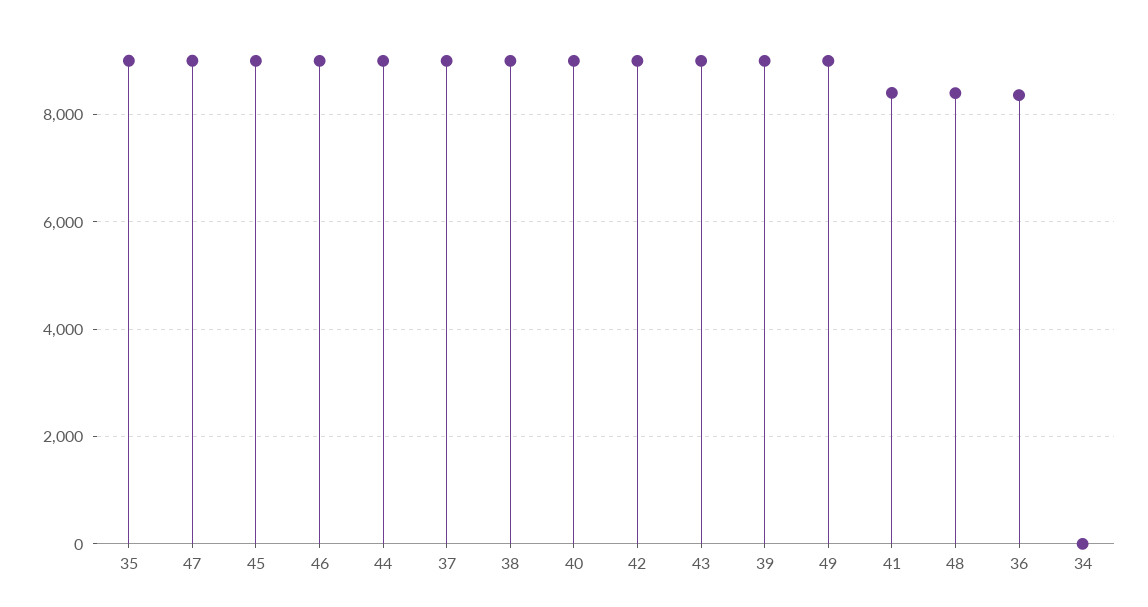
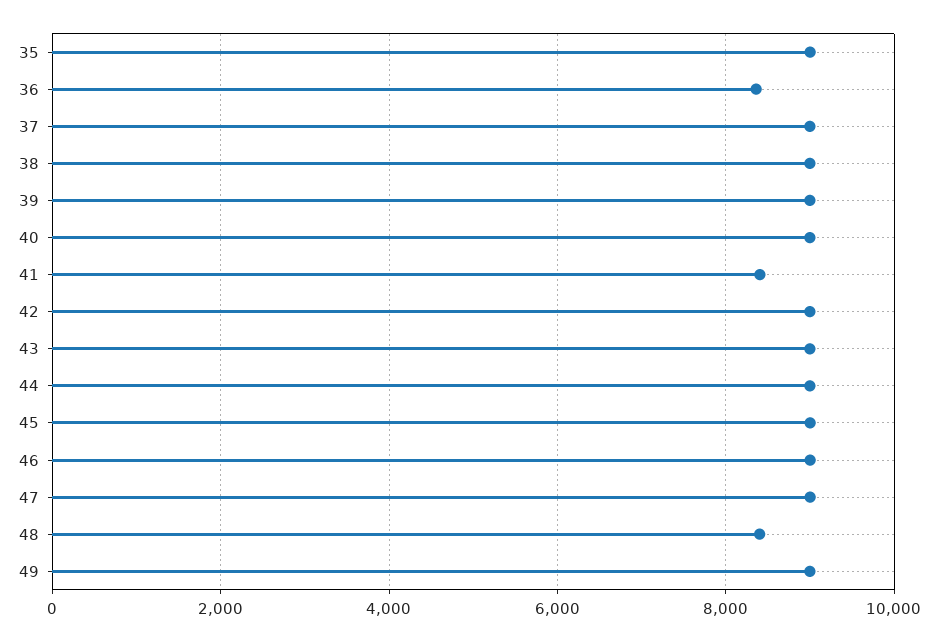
  {
    "35": 9000,
    "47": 9000,
    "45": 9000,
    "46": 9000,
    "44": 9000,
    "37": 9000,
    "38": 9000,
    "40": 9000,
    "42": 9000,
    "43": 9000,
    "39": 9000,
    "49": 9000,
    "41": 8400,
    "48": 8400,
-   "36": 8400,
+   "36": 8400
-   "34": 0
  }

